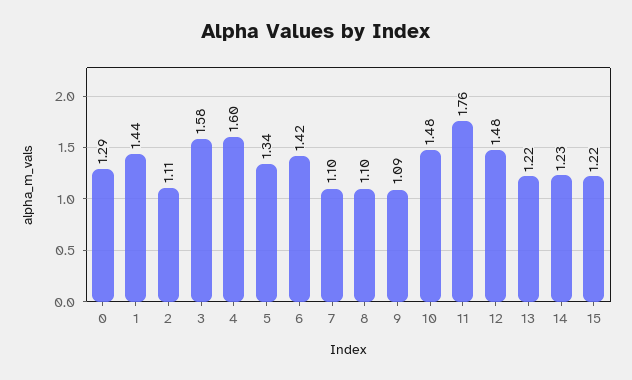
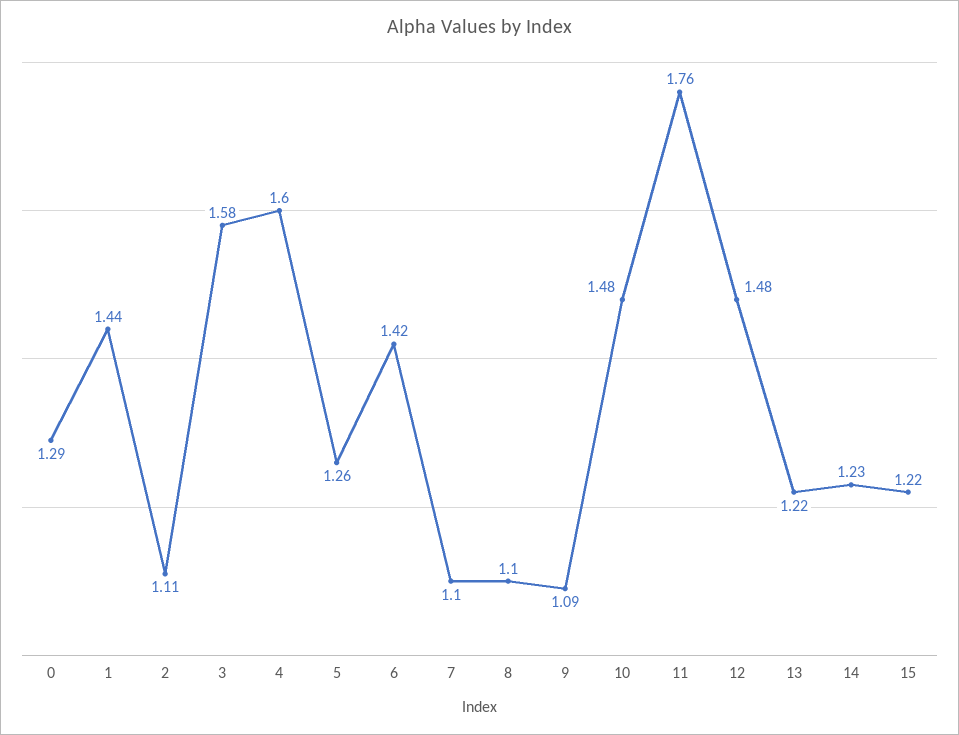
  {
    "0": 1.29,
    "1": 1.44,
    "2": 1.11,
    "3": 1.58,
    "4": 1.6,
-   "5": 1.34,
+   "5": 1.26,
    "6": 1.42,
    "7": 1.1,
    "8": 1.1,
    "9": 1.09,
    "10": 1.48,
    "11": 1.76,
    "12": 1.48,
    "13": 1.22,
    "14": 1.23,
    "15": 1.22
  }

